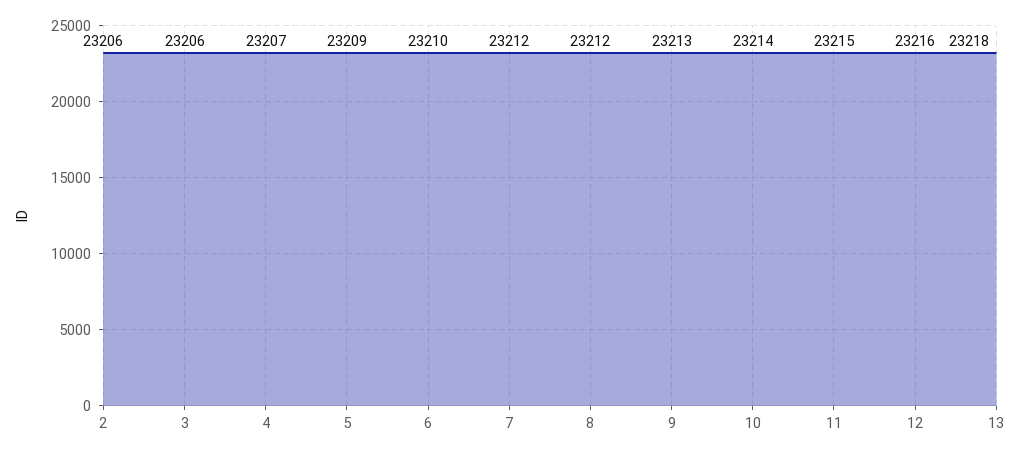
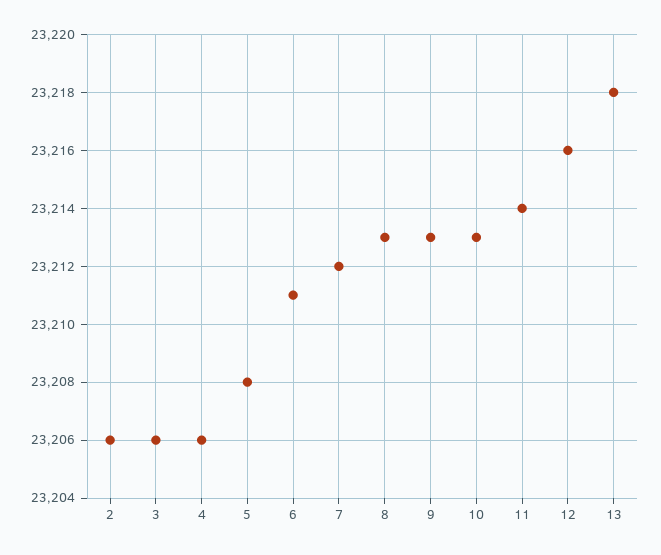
  {
    "2": 23206,
    "3": 23206,
-   "4": 23207,
+   "4": 23206,
-   "5": 23209,
+   "5": 23208,
-   "6": 23210,
+   "6": 23211,
    "7": 23212,
-   "8": 23212,
+   "8": 23213,
    "9": 23213,
-   "10": 23214,
+   "10": 23213,
-   "11": 23215,
+   "11": 23214,
    "12": 23216,
    "13": 23218
  }

